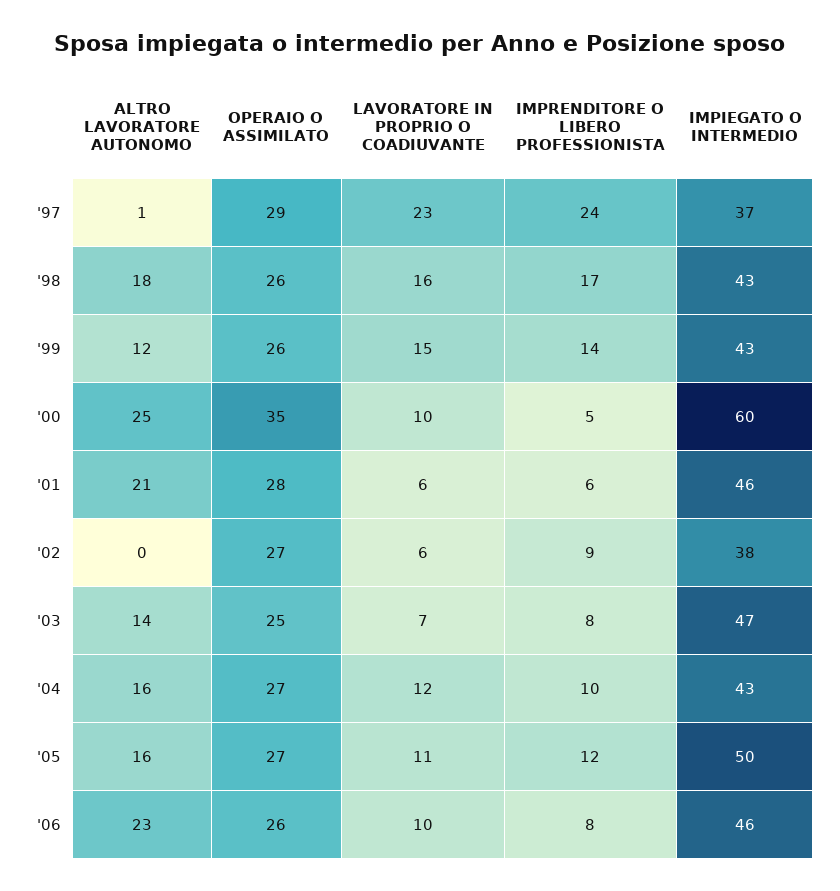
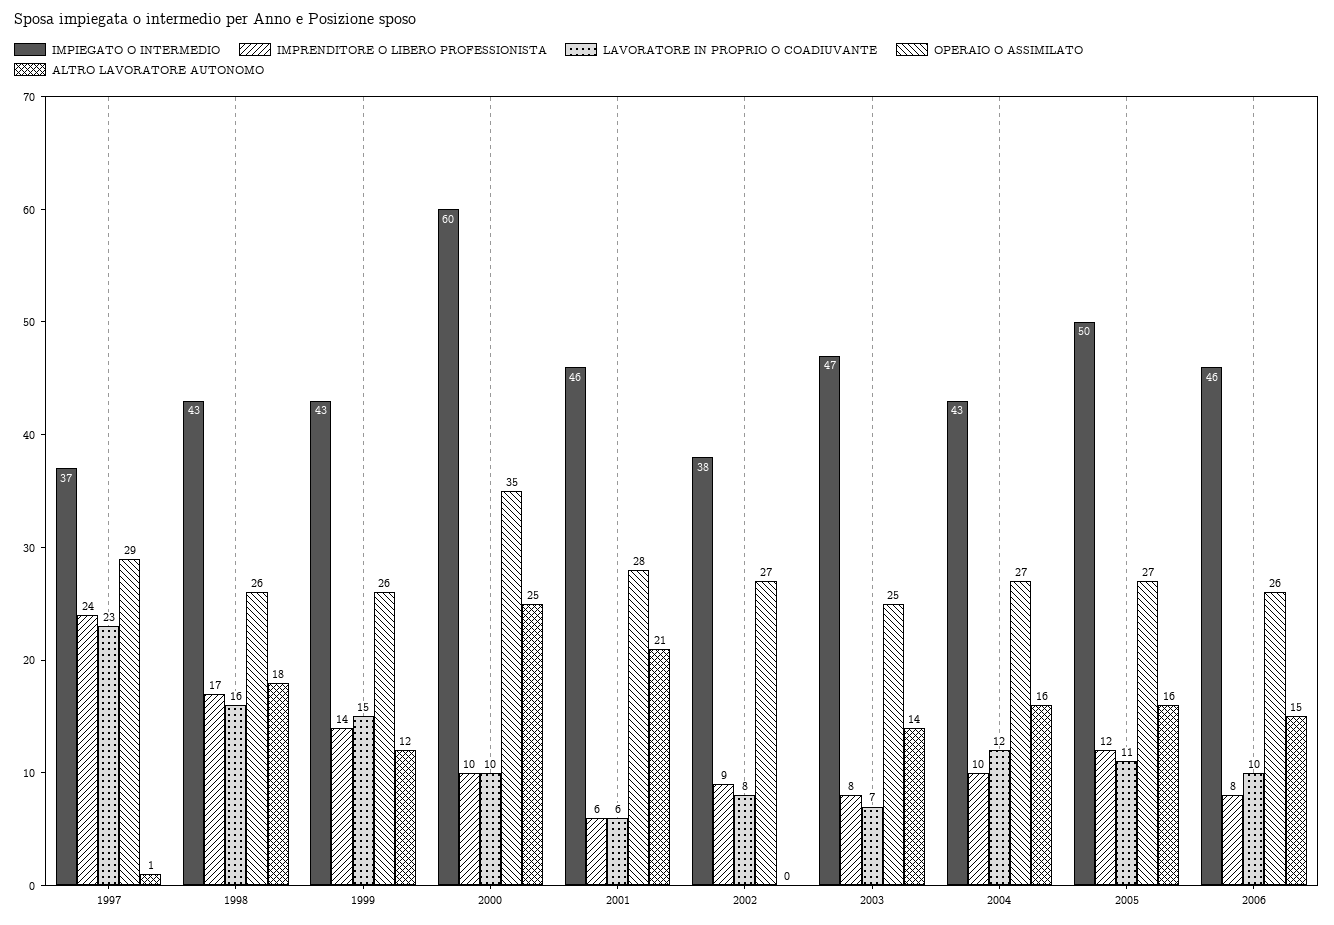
  {
    "ALTRO LAVORATORE AUTONOMO": {
      "'97": 1,
      "'98": 18,
      "'99": 12,
      "'00": 25,
      "'01": 21,
      "'02": 0,
      "'03": 14,
      "'04": 16,
      "'05": 16,
-     "'06": 23
+     "'06": 15
    },
    "OPERAIO O ASSIMILATO": {
      "'97": 29,
      "'98": 26,
      "'99": 26,
      "'00": 35,
      "'01": 28,
      "'02": 27,
      "'03": 25,
      "'04": 27,
      "'05": 27,
      "'06": 26
    },
    "LAVORATORE IN PROPRIO O COADIUVANTE": {
      "'97": 23,
      "'98": 16,
      "'99": 15,
      "'00": 10,
      "'01": 6,
-     "'02": 6,
+     "'02": 8,
      "'03": 7,
      "'04": 12,
      "'05": 11,
      "'06": 10
    },
    "IMPRENDITORE O LIBERO PROFESSIONISTA": {
      "'97": 24,
      "'98": 17,
      "'99": 14,
-     "'00": 5,
+     "'00": 10,
      "'01": 6,
      "'02": 9,
      "'03": 8,
      "'04": 10,
      "'05": 12,
      "'06": 8
    },
    "IMPIEGATO O INTERMEDIO": {
      "'97": 37,
      "'98": 43,
      "'99": 43,
      "'00": 60,
      "'01": 46,
      "'02": 38,
      "'03": 47,
      "'04": 43,
      "'05": 50,
      "'06": 46
    }
  }

